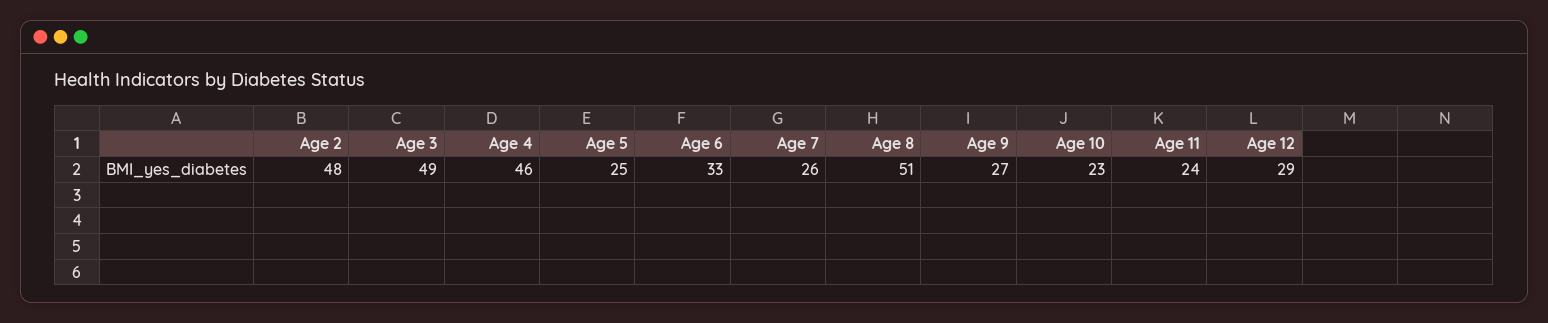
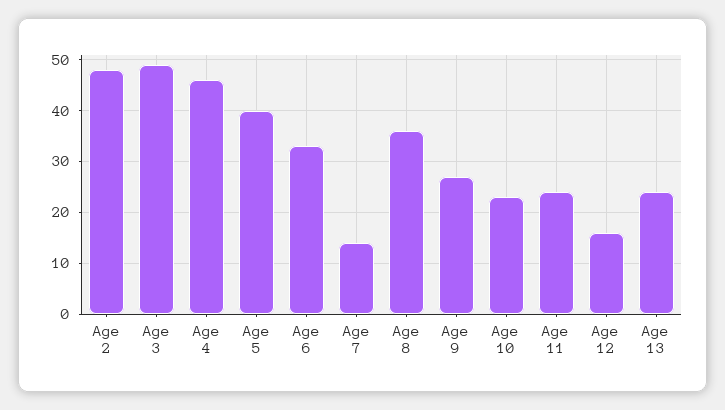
  {
    "Age 2": 48,
    "Age 3": 49,
    "Age 4": 46,
-   "Age 5": 25,
+   "Age 5": 40,
    "Age 6": 33,
-   "Age 7": 26,
+   "Age 7": 15,
-   "Age 8": 51,
+   "Age 8": 35,
    "Age 9": 27,
    "Age 10": 23,
    "Age 11": 24,
-   "Age 12": 29
+   "Age 12": 15,
+   "Age 13": 25
  }

